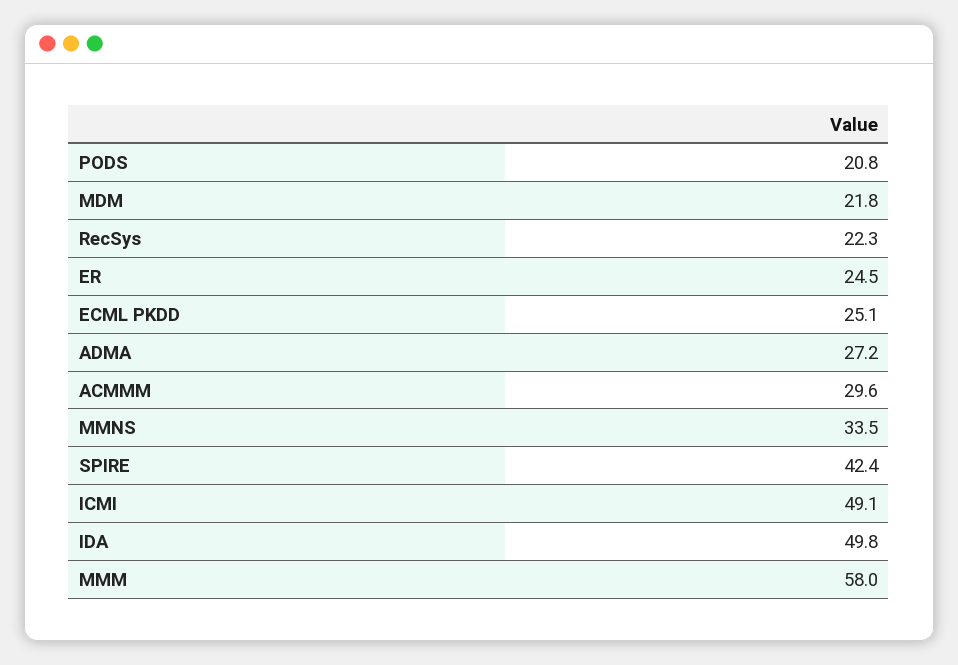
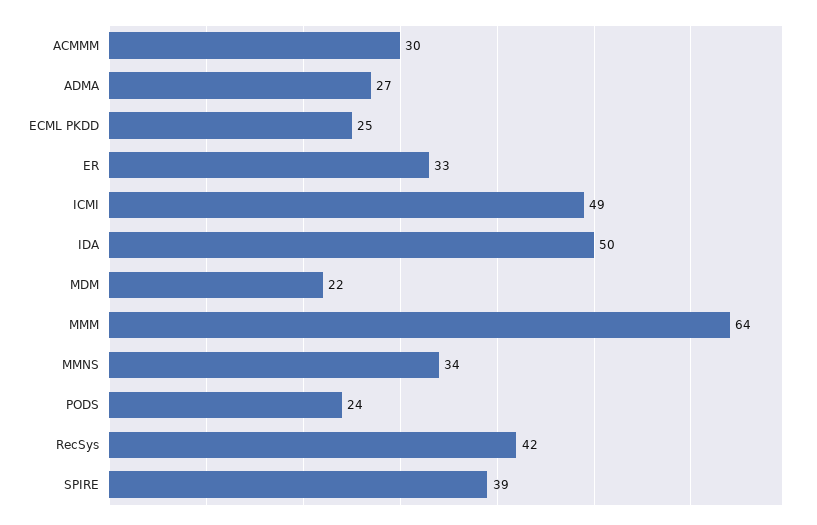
  {
-   "PODS": 20.8,
+   "PODS": 24,
    "MDM": 21.8,
-   "RecSys": 22.3,
+   "RecSys": 42,
-   "ER": 24.5,
+   "ER": 33,
    "ECML PKDD": 25.1,
    "ADMA": 27.2,
    "ACMMM": 29.6,
    "MMNS": 33.5,
-   "SPIRE": 42.4,
+   "SPIRE": 39,
    "ICMI": 49.1,
    "IDA": 49.8,
-   "MMM": 58
+   "MMM": 64
  }

